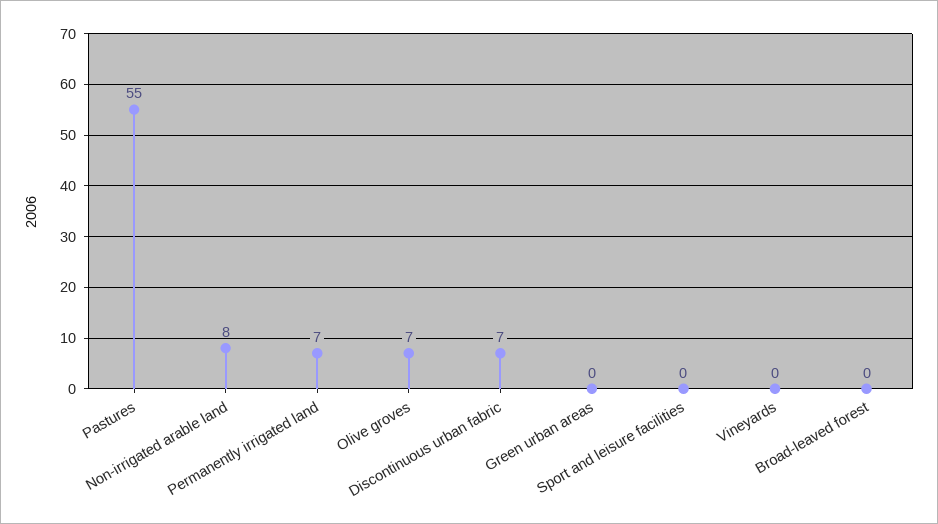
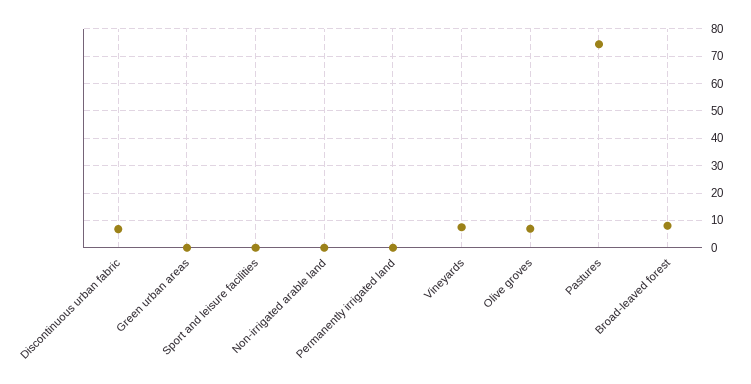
  {
-   "Pastures": 55,
+   "Pastures": 75,
-   "Non-irrigated arable land": 8,
+   "Non-irrigated arable land": 0,
-   "Permanently irrigated land": 7,
+   "Permanently irrigated land": 0,
    "Olive groves": 7,
    "Discontinuous urban fabric": 7,
    "Green urban areas": 0,
    "Sport and leisure facilities": 0,
-   "Vineyards": 0,
+   "Vineyards": 7.5,
-   "Broad-leaved forest": 0
+   "Broad-leaved forest": 7.5
  }

